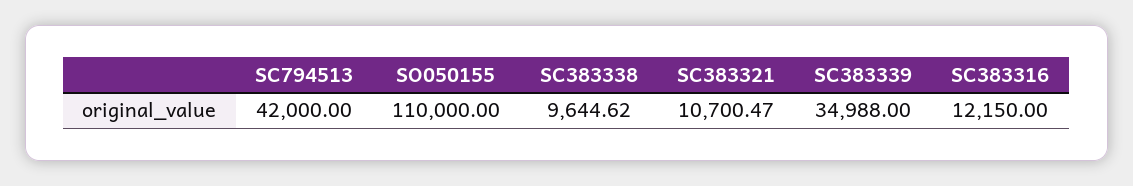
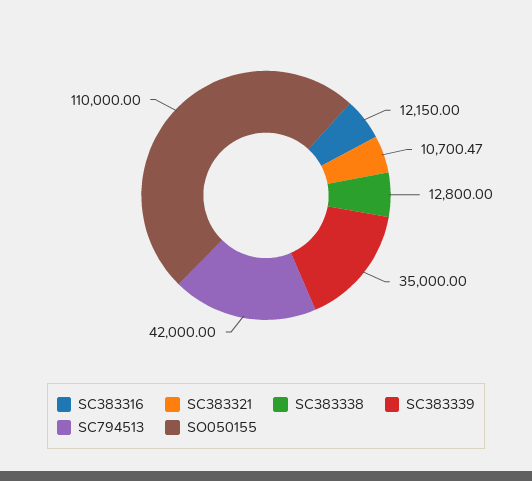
  {
    "SC794513": 42000,
    "SO050155": 110000,
-   "SC383338": 9644.62,
+   "SC383338": 12800,
    "SC383321": 10700.47,
-   "SC383339": 34988,
+   "SC383339": 35000,
    "SC383316": 12150
  }

